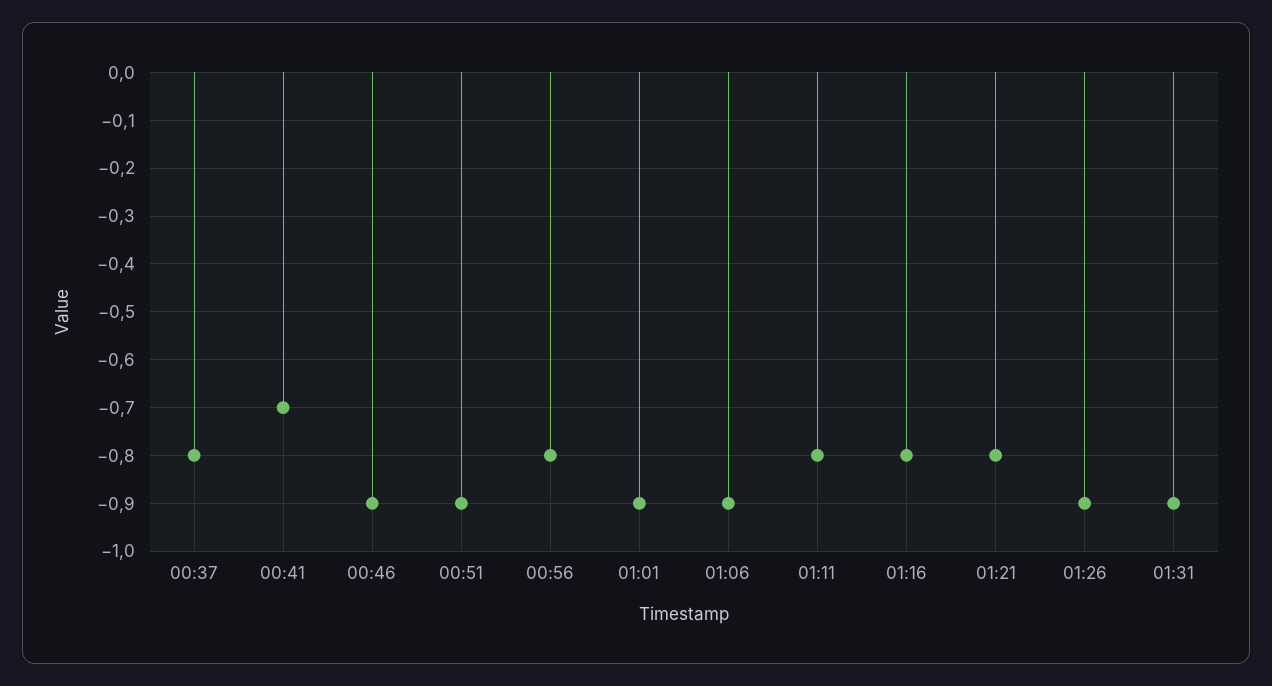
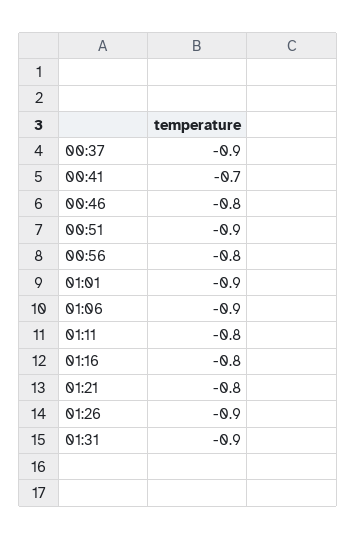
  {
-   "00:37": -0.8,
+   "00:37": -0.9,
    "00:41": -0.7,
-   "00:46": -0.9,
+   "00:46": -0.8,
    "00:51": -0.9,
    "00:56": -0.8,
    "01:01": -0.9,
    "01:06": -0.9,
    "01:11": -0.8,
    "01:16": -0.8,
    "01:21": -0.8,
    "01:26": -0.9,
    "01:31": -0.9
  }

